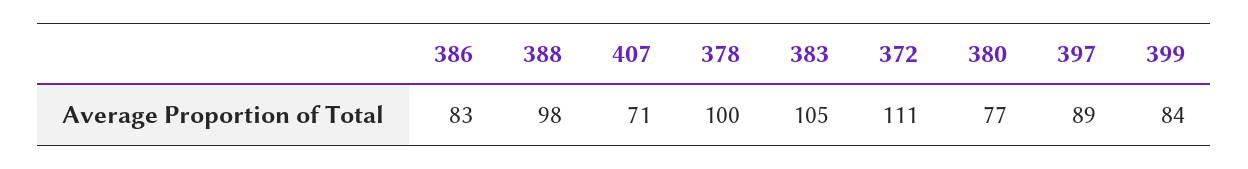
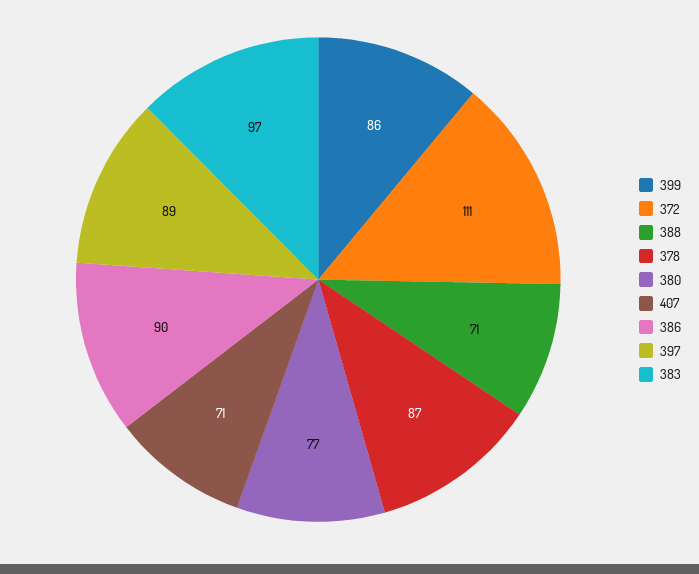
  {
-   "386": 83,
+   "386": 90,
-   "388": 98,
+   "388": 71,
    "407": 71,
-   "378": 100,
+   "378": 87,
-   "383": 105,
+   "383": 97,
    "372": 111,
    "380": 77,
    "397": 89,
-   "399": 84
+   "399": 86
  }

